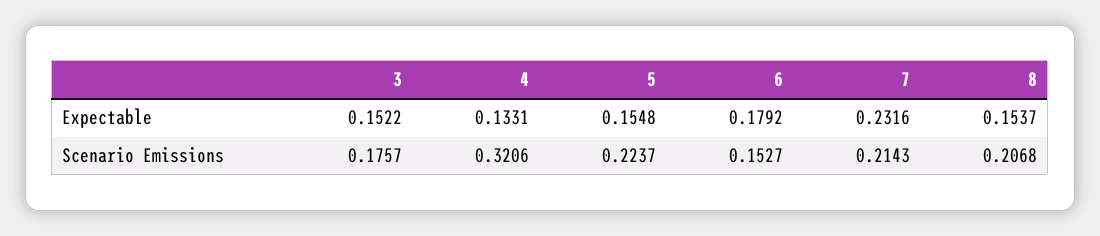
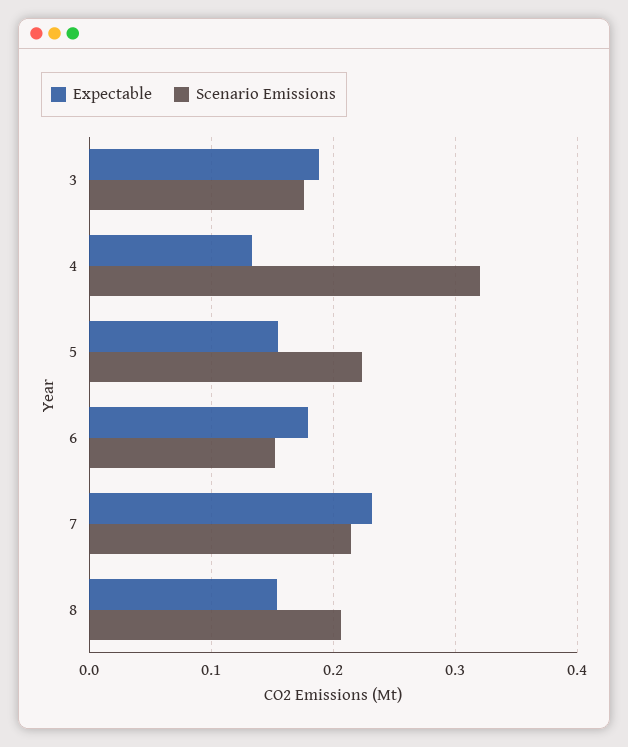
  {
    "Expectable": {
-     "3": 0.1522,
+     "3": 0.19,
      "4": 0.1331,
      "5": 0.1548,
      "6": 0.1792,
      "7": 0.2316,
      "8": 0.1537
    },
    "Scenario Emissions": {
      "3": 0.1757,
      "4": 0.3206,
      "5": 0.2237,
      "6": 0.1527,
      "7": 0.2143,
      "8": 0.2068
    }
  }

